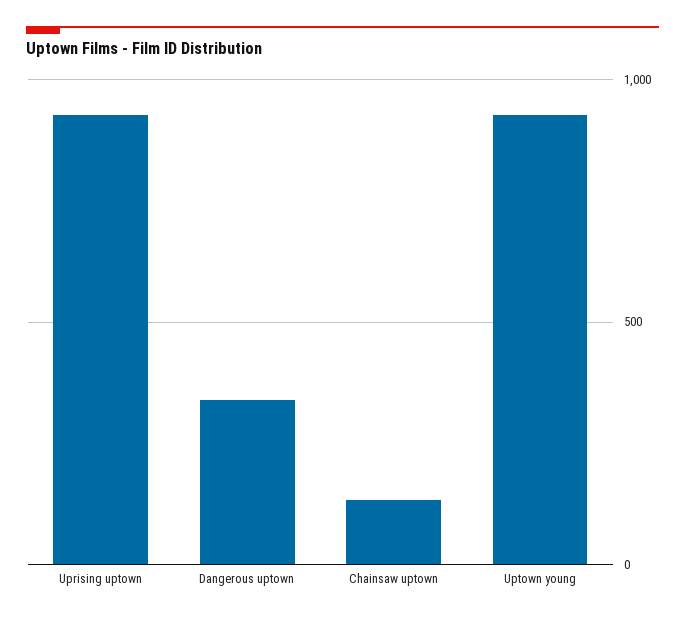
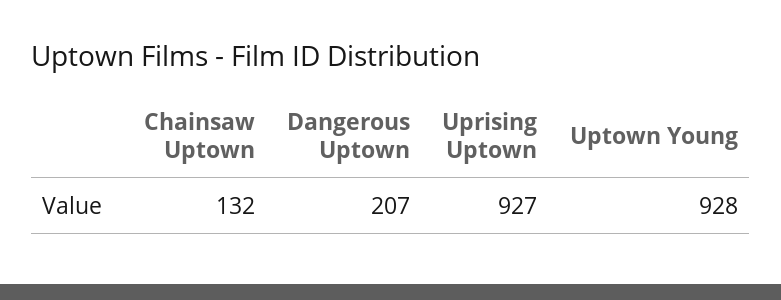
  {
    "Uprising uptown": 927,
-   "Dangerous uptown": 350,
+   "Dangerous uptown": 207,
    "Chainsaw uptown": 132,
    "Uptown young": 928
  }

